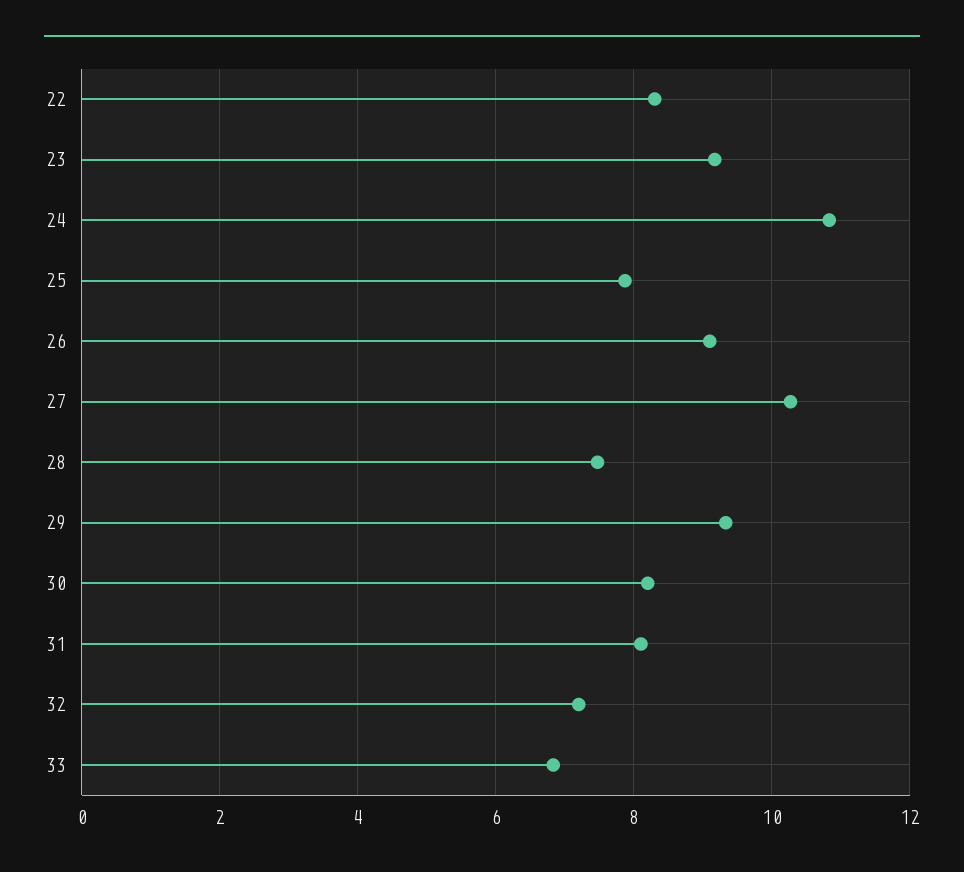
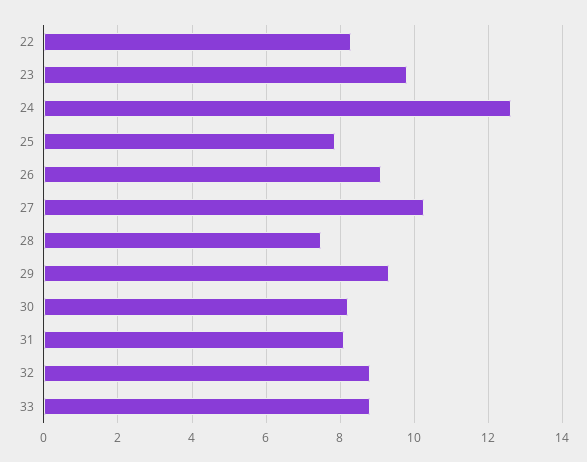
  {
    "22": 8.4,
-   "23": 9.2,
+   "23": 9.8,
-   "24": 10.8,
+   "24": 12.6,
    "25": 7.8,
    "26": 9.2,
    "27": 10.2,
    "28": 7.4,
    "29": 9.4,
    "30": 8.2,
    "31": 8.2,
-   "32": 7.2,
+   "32": 8.8,
-   "33": 6.8
+   "33": 8.8
  }

